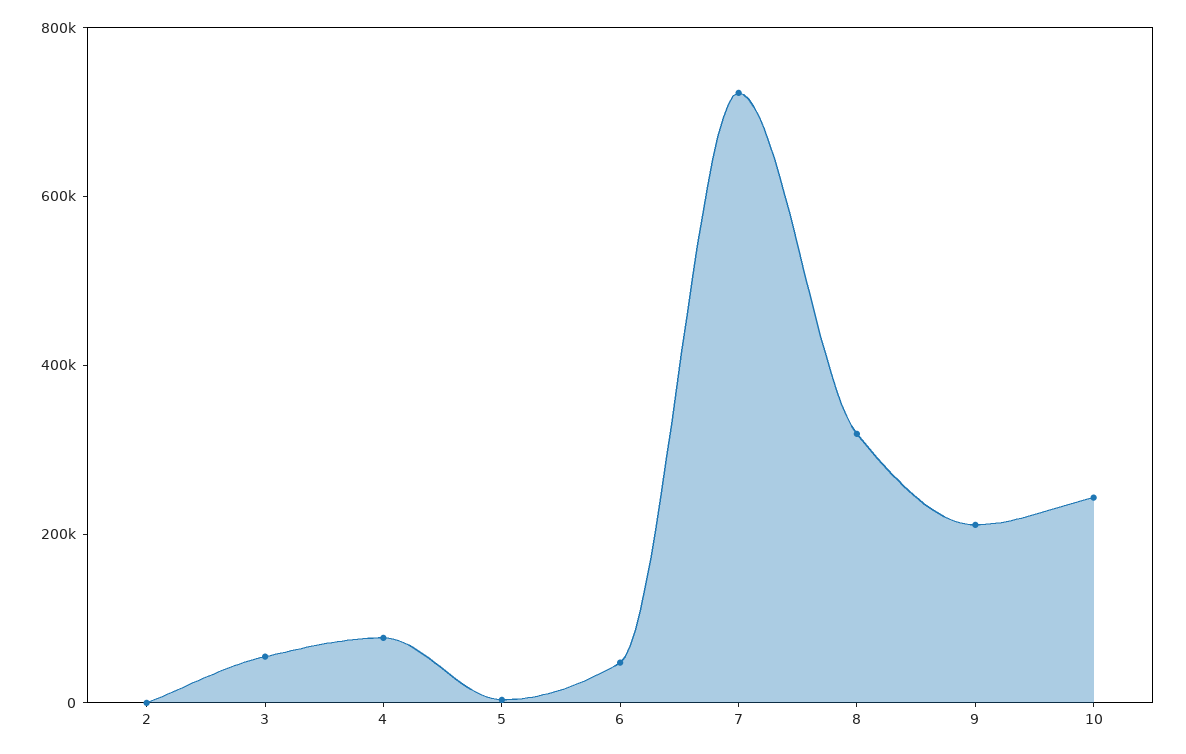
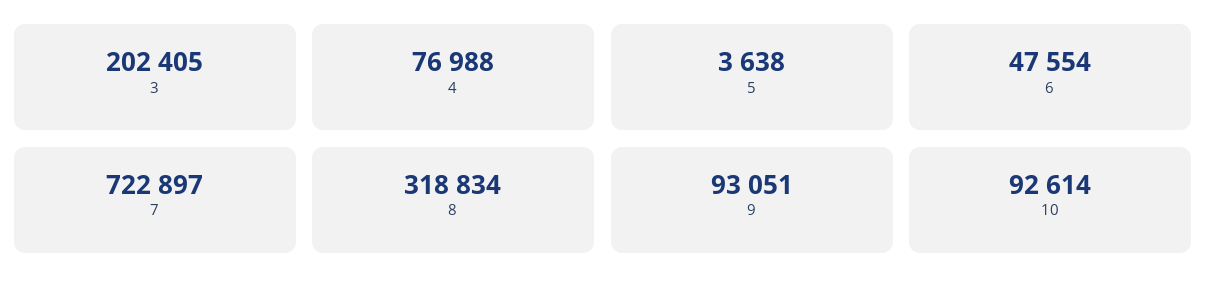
  {
-   "2": 0,
-   "3": 50000,
+   "3": 202405,
    "4": 76988,
    "5": 3638,
    "6": 47554,
    "7": 722897,
    "8": 318834,
-   "9": 200000,
+   "9": 93051,
-   "10": 250000
+   "10": 92614
  }

